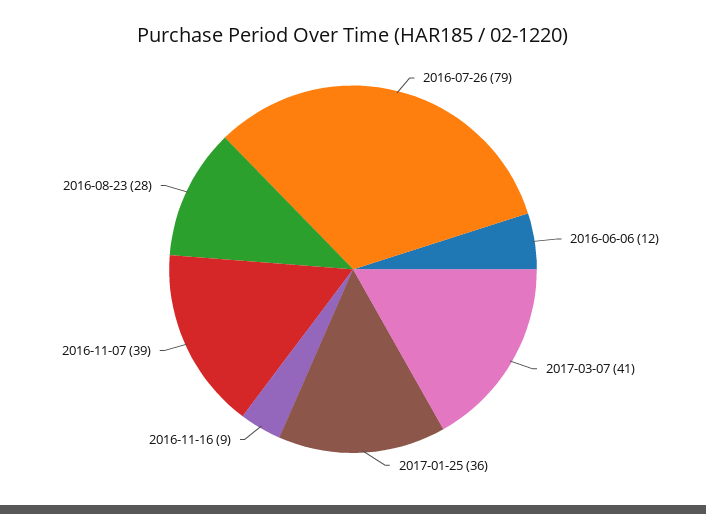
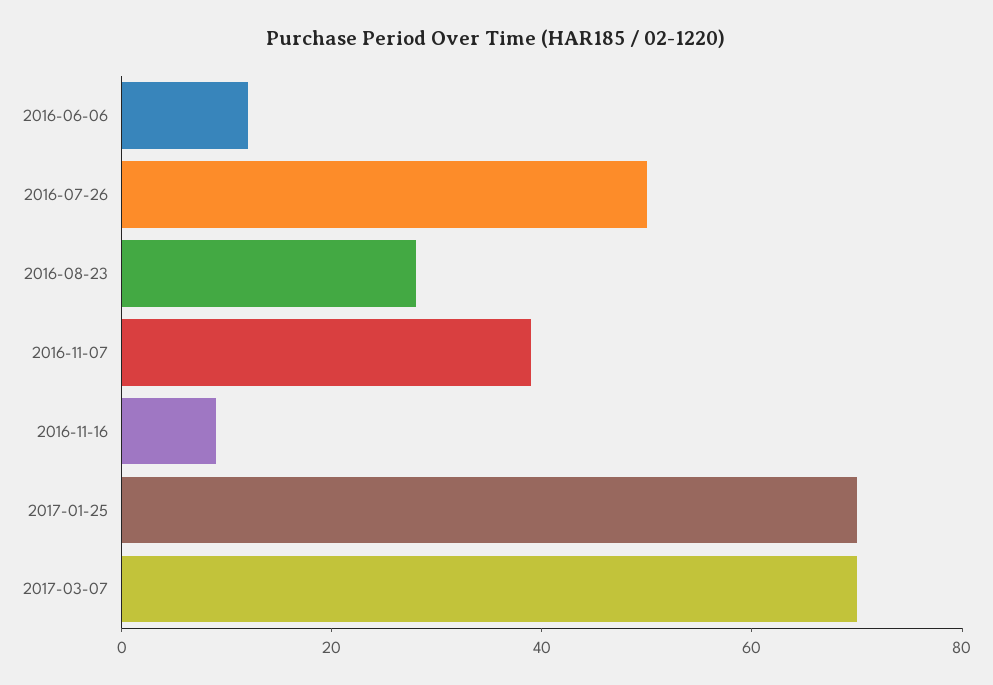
  {
-   "2016-07-26": 79,
+   "2016-07-26": 50,
    "2016-06-06": 12,
-   "2017-03-07": 41,
+   "2017-03-07": 70,
-   "2017-01-25": 36,
+   "2017-01-25": 70,
    "2016-11-16": 9,
    "2016-11-07": 39,
    "2016-08-23": 28
  }

